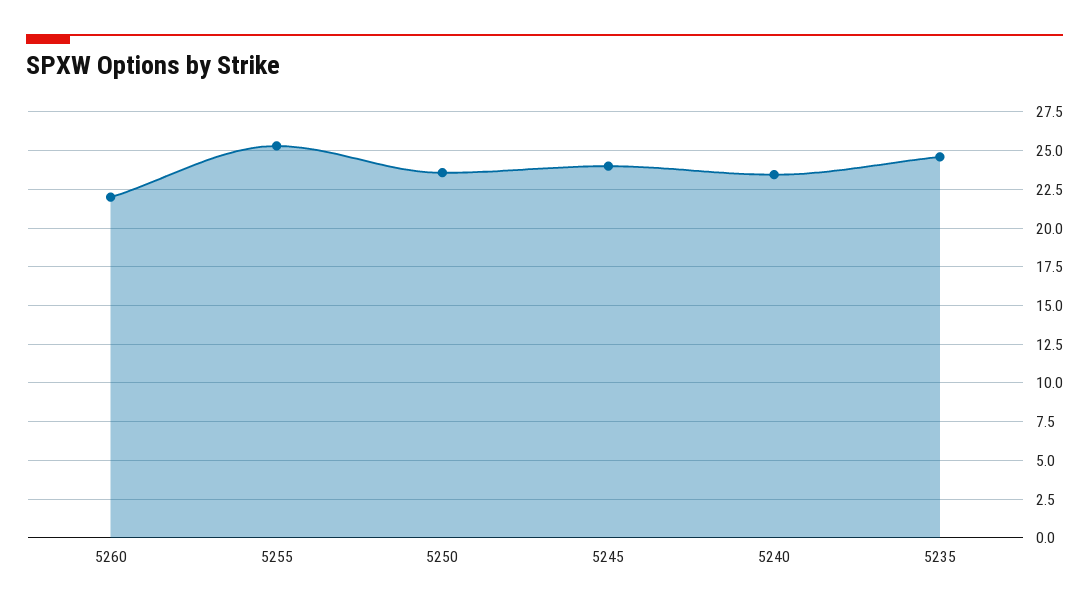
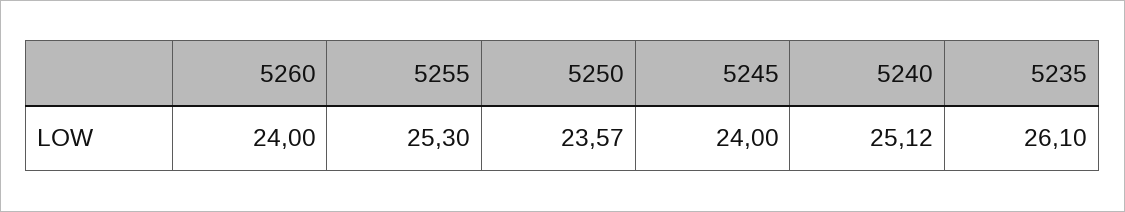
  {
-   "5260": 22,
+   "5260": 24,
    "5255": 25.3,
    "5250": 23.57,
    "5245": 24,
-   "5240": 23.5,
+   "5240": 25.12,
-   "5235": 24.5
+   "5235": 26.1
  }

